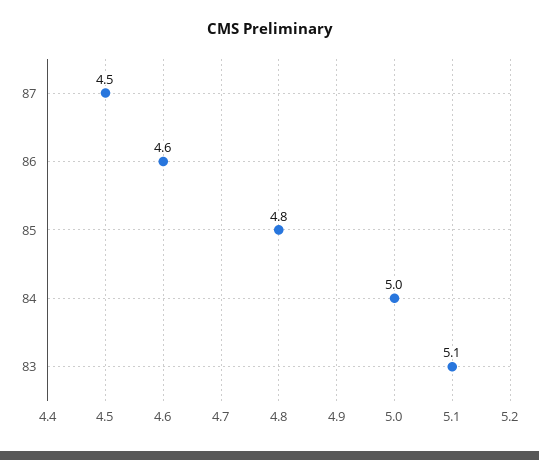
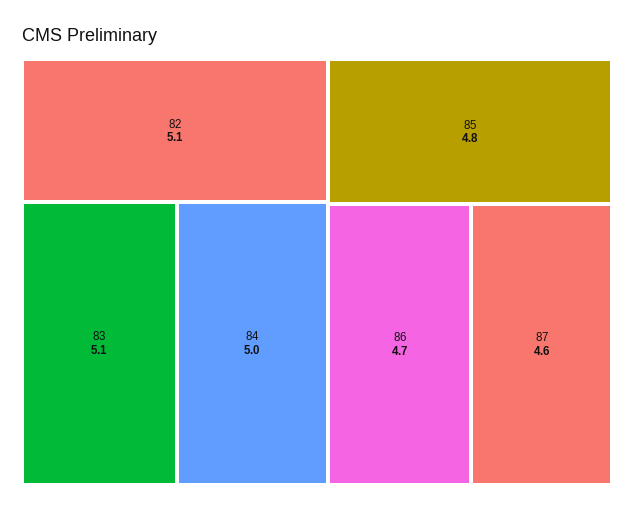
  {
-   "87": 4.5,
+   "87": 4.6,
-   "86": 4.6,
+   "86": 4.7,
    "85": 4.8,
    "84": 5,
-   "83": 5.1
+   "83": 5.1,
+   "82": 5.1
  }

